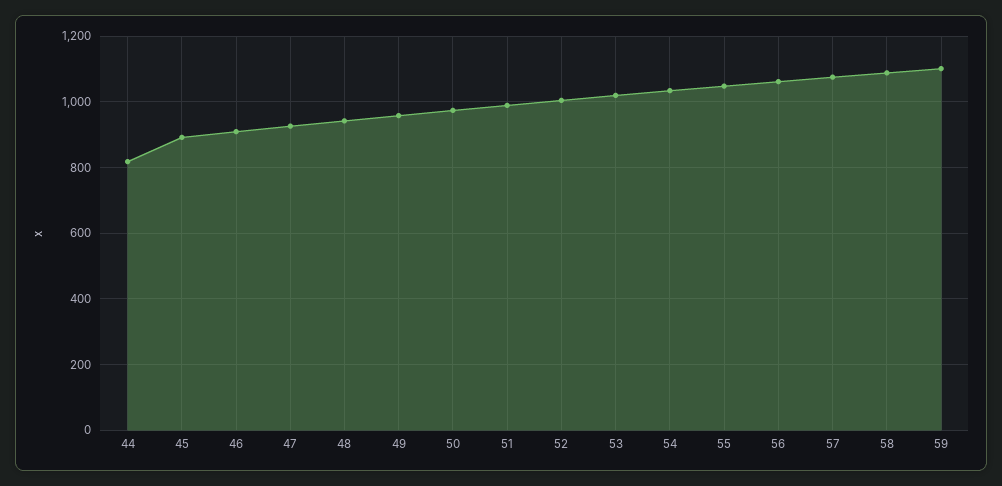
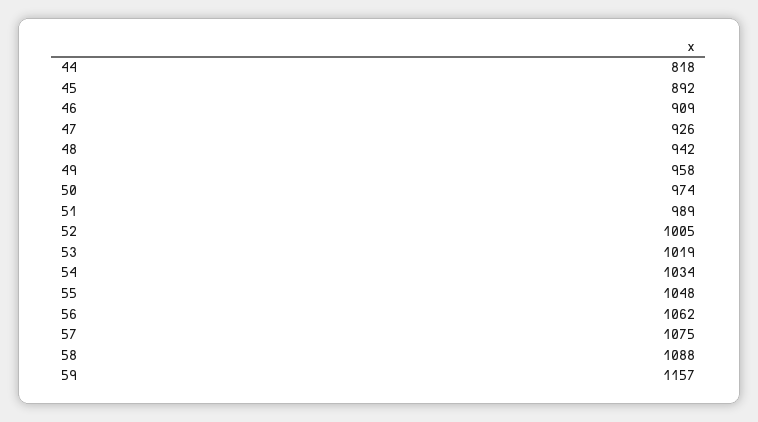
  {
    "44": 818,
    "45": 892,
    "46": 909,
    "47": 926,
    "48": 942,
    "49": 958,
    "50": 974,
    "51": 989,
    "52": 1005,
    "53": 1019,
    "54": 1034,
    "55": 1048,
    "56": 1062,
    "57": 1075,
    "58": 1088,
-   "59": 1100
+   "59": 1157
  }

